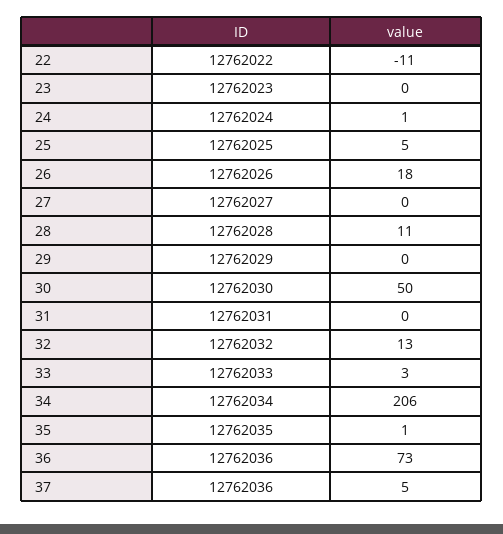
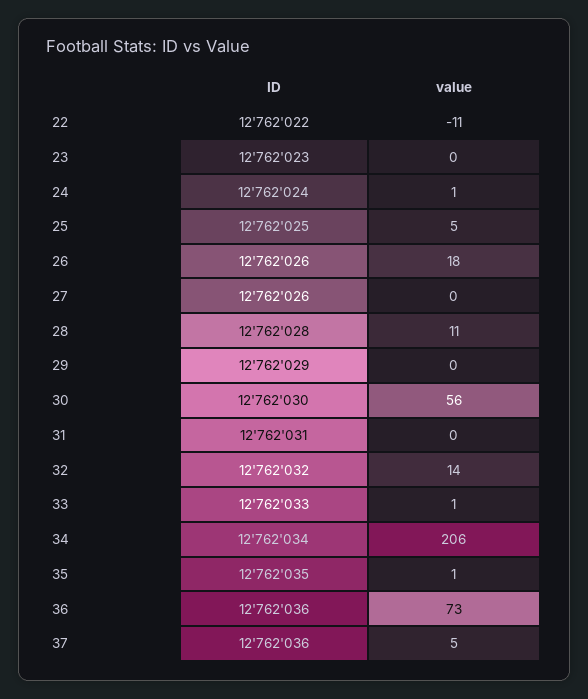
  {
    "ID": {
      "22": 12762022,
      "23": 12762023,
      "24": 12762024,
      "25": 12762025,
      "26": 12762026,
-     "27": 12762027,
+     "27": 12762026,
      "28": 12762028,
      "29": 12762029,
      "30": 12762030,
      "31": 12762031,
      "32": 12762032,
      "33": 12762033,
      "34": 12762034,
      "35": 12762035,
      "36": 12762036,
      "37": 12762036
    },
    "value": {
      "22": -11,
      "23": 0,
      "24": 1,
      "25": 5,
      "26": 18,
      "27": 0,
      "28": 11,
      "29": 0,
-     "30": 50,
+     "30": 56,
      "31": 0,
-     "32": 13,
+     "32": 14,
-     "33": 3,
+     "33": 1,
      "34": 206,
      "35": 1,
      "36": 73,
      "37": 5
    }
  }

